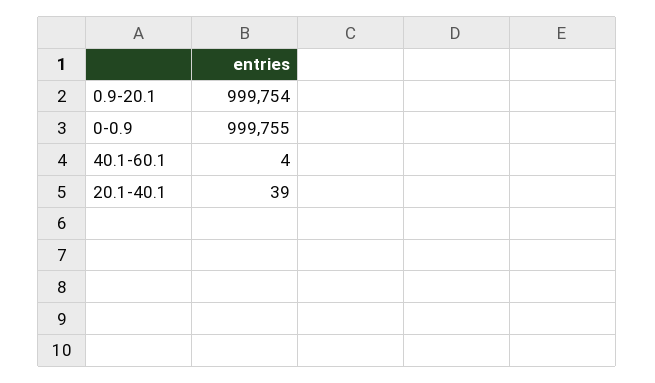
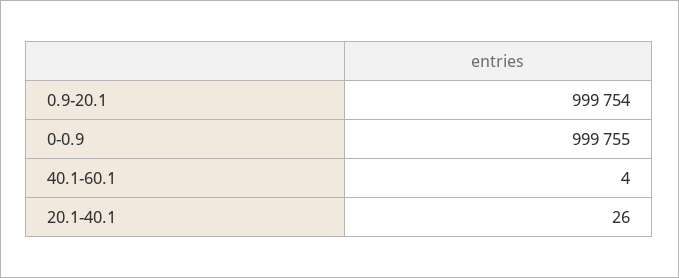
  {
    "0.9-20.1": 999754,
    "0-0.9": 999755,
    "40.1-60.1": 4,
-   "20.1-40.1": 39
+   "20.1-40.1": 26
  }

